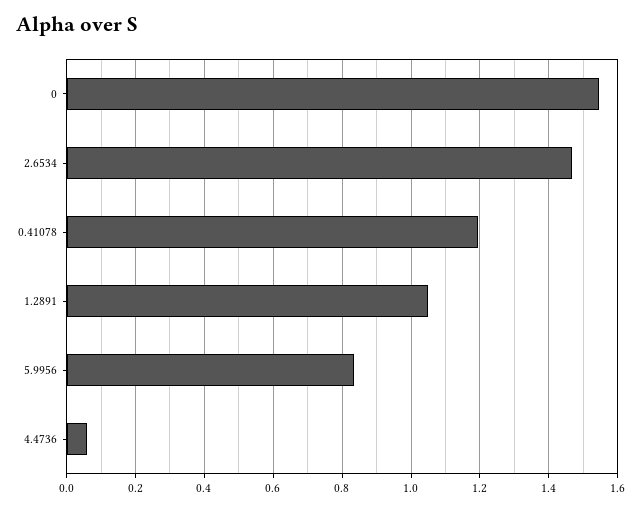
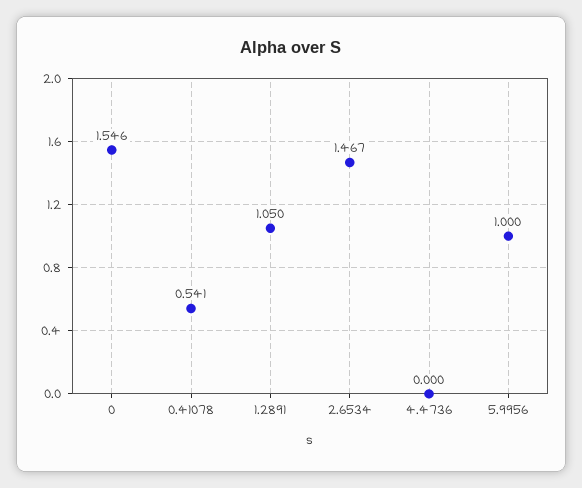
  {
    "0": 1.546,
    "2.6534": 1.467,
-   "0.41078": 1.2,
+   "0.41078": 0.541,
    "1.2891": 1.05,
-   "5.9956": 0.84,
+   "5.9956": 1,
-   "4.4736": 0.06
+   "4.4736": 0
  }

